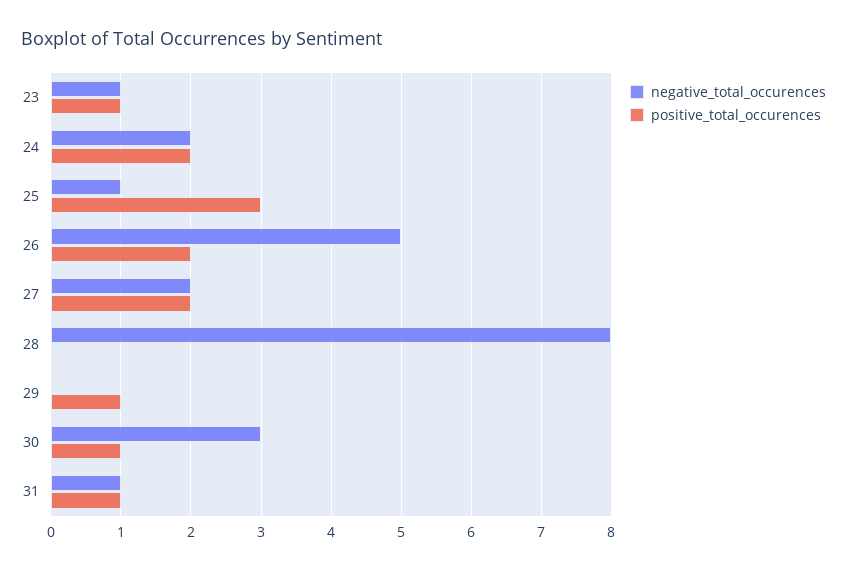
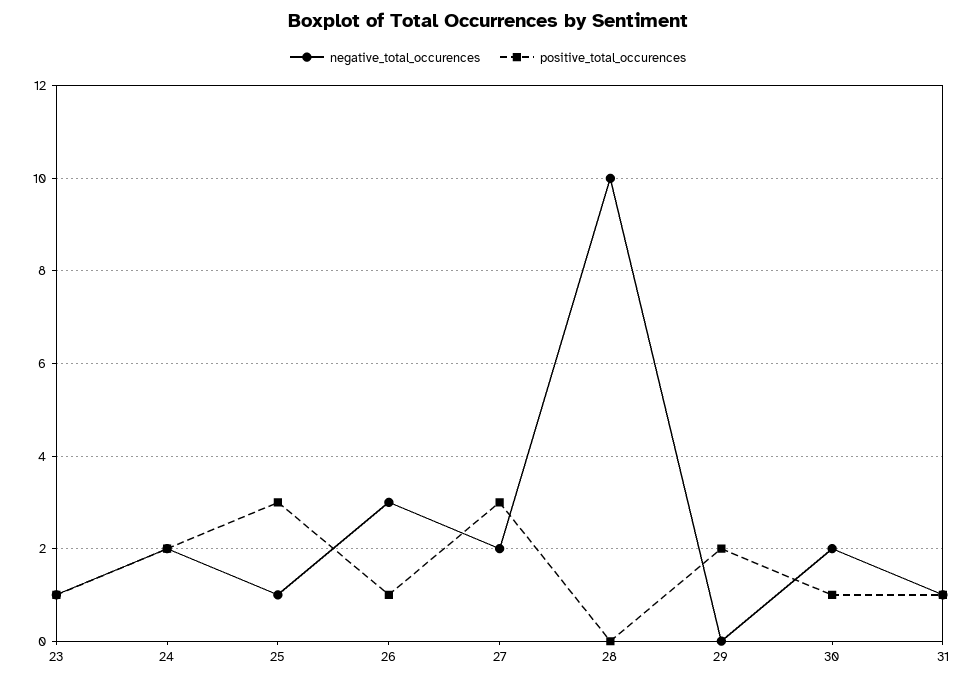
  {
    "negative_total_occurences": {
      "23": 1,
      "24": 2,
      "25": 1,
-     "26": 5,
+     "26": 3,
      "27": 2,
-     "28": 8,
+     "28": 10,
      "29": 0,
-     "30": 3,
+     "30": 2,
      "31": 1
    },
    "positive_total_occurences": {
      "23": 1,
      "24": 2,
      "25": 3,
-     "26": 2,
+     "26": 1,
-     "27": 2,
+     "27": 3,
      "28": 0,
-     "29": 1,
+     "29": 2,
      "30": 1,
      "31": 1
    }
  }

